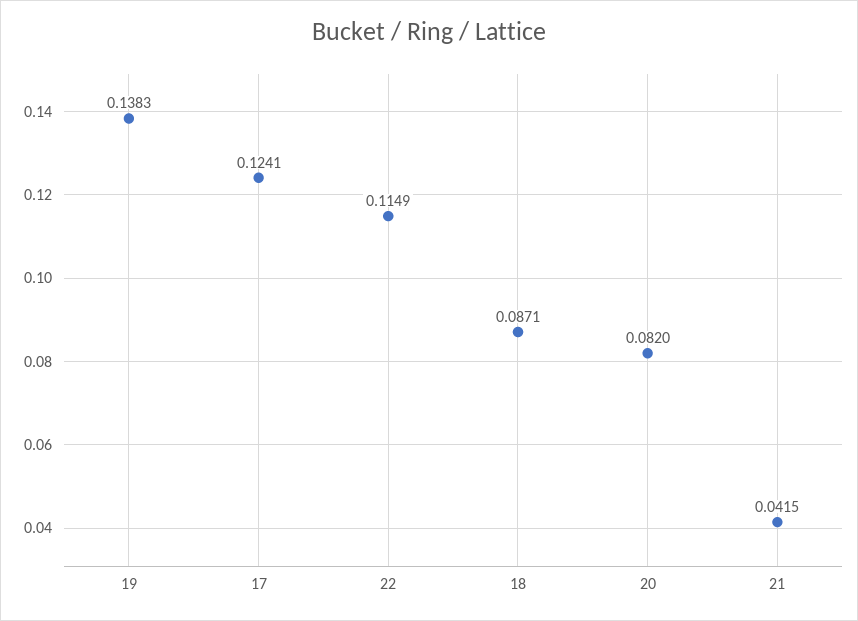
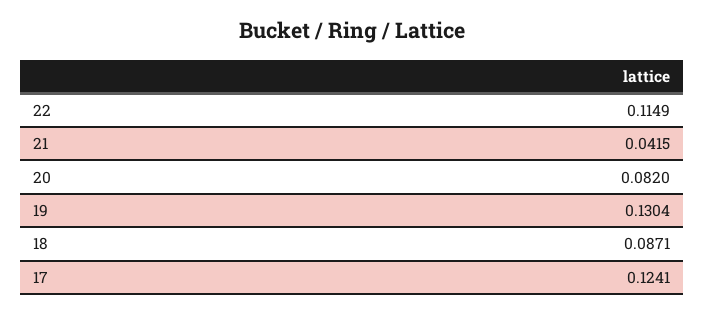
  {
-   "19": 0.1383,
+   "19": 0.1304,
    "17": 0.1241,
    "22": 0.1149,
    "18": 0.0871,
    "20": 0.082,
    "21": 0.0415
  }

